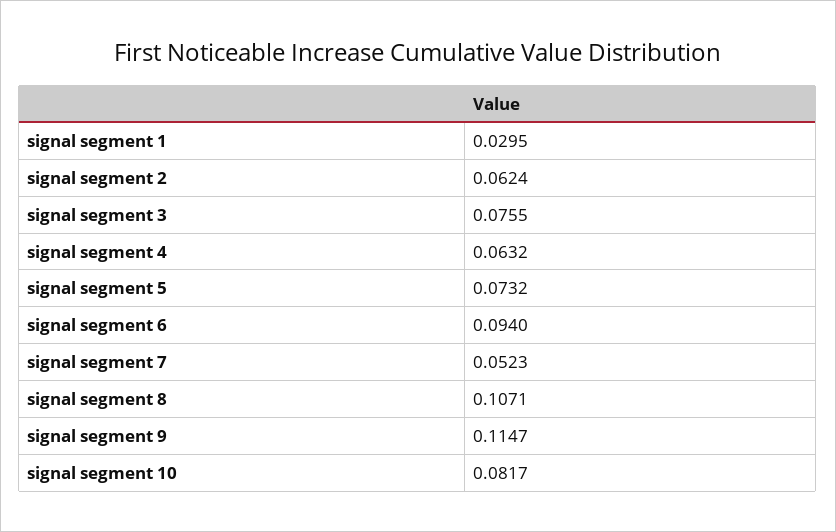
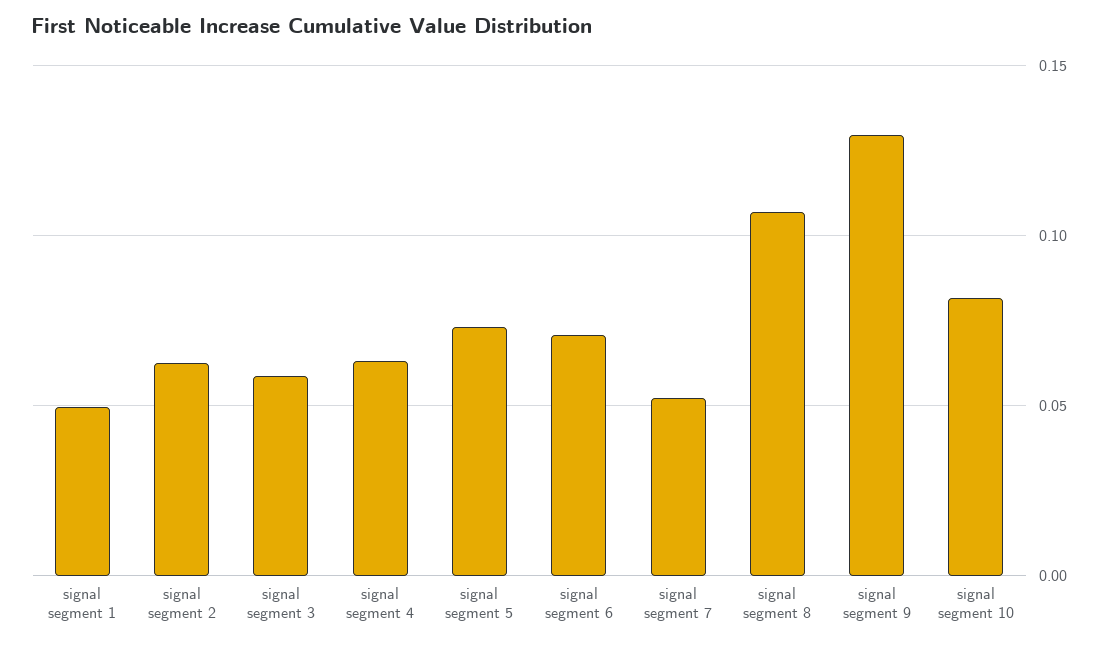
  {
-   "signal segment 1": 0.0295,
+   "signal segment 1": 0.05,
    "signal segment 2": 0.0624,
-   "signal segment 3": 0.0755,
+   "signal segment 3": 0.06,
    "signal segment 4": 0.0632,
    "signal segment 5": 0.0732,
-   "signal segment 6": 0.094,
+   "signal segment 6": 0.07,
    "signal segment 7": 0.0523,
    "signal segment 8": 0.1071,
-   "signal segment 9": 0.1147,
+   "signal segment 9": 0.13,
    "signal segment 10": 0.0817
  }

